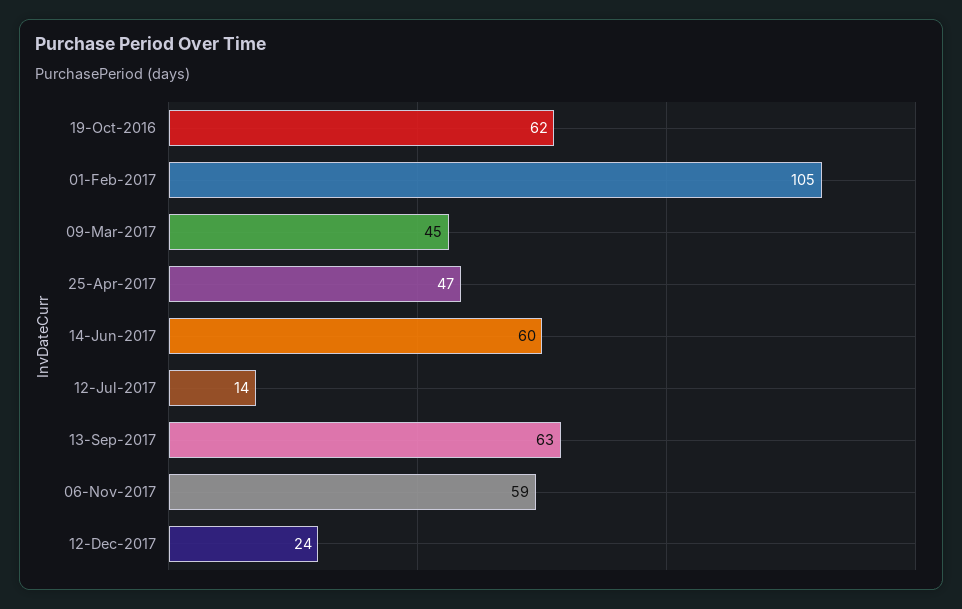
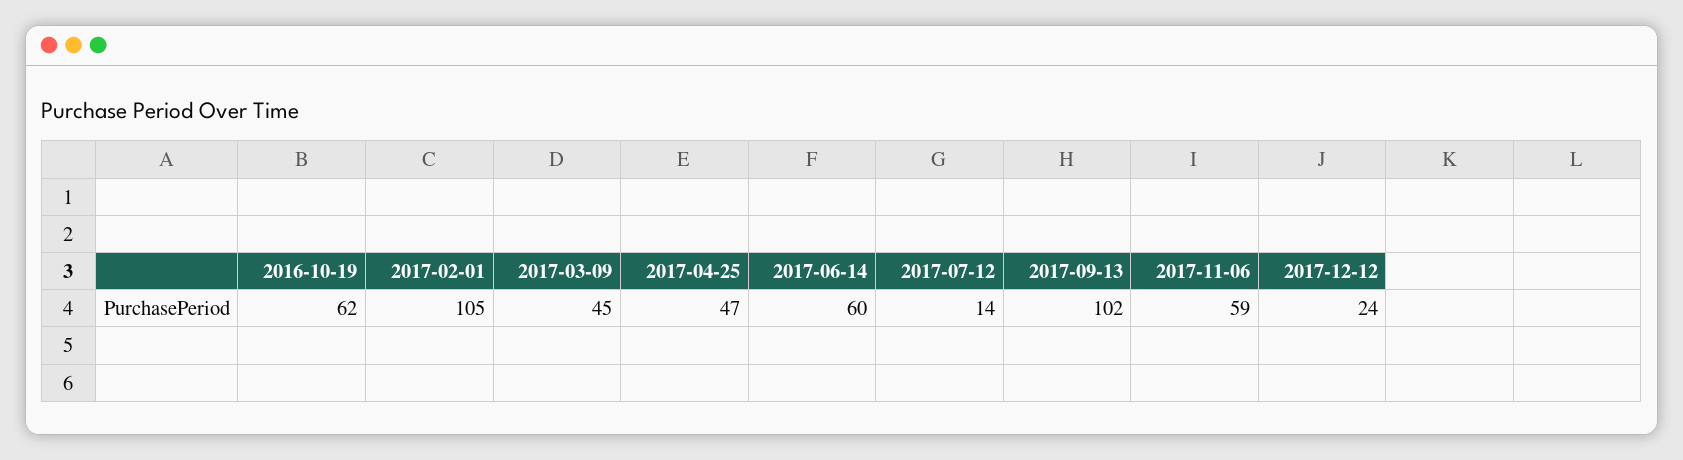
  {
    "19-Oct-2016": 62,
    "01-Feb-2017": 105,
    "09-Mar-2017": 45,
    "25-Apr-2017": 47,
    "14-Jun-2017": 60,
    "12-Jul-2017": 14,
-   "13-Sep-2017": 63,
+   "13-Sep-2017": 102,
    "06-Nov-2017": 59,
    "12-Dec-2017": 24
  }

